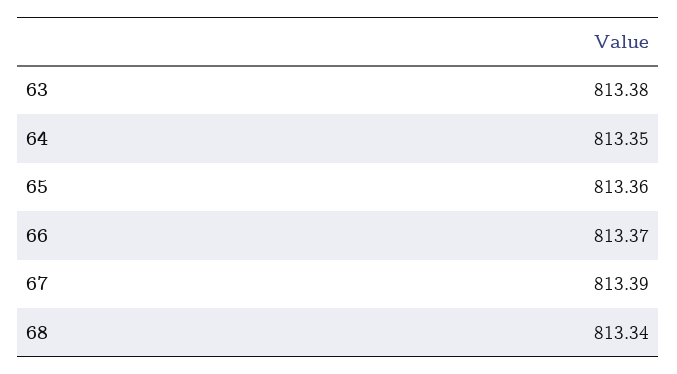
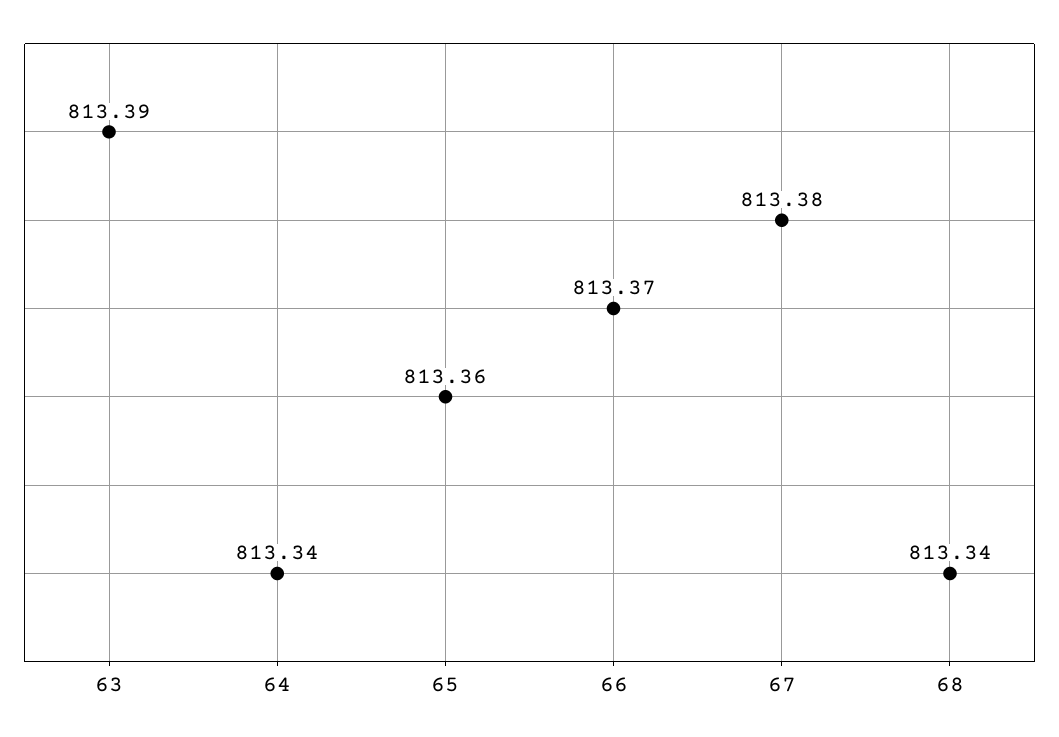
  {
-   "63": 813.38,
+   "63": 813.39,
-   "64": 813.35,
+   "64": 813.34,
    "65": 813.36,
    "66": 813.37,
-   "67": 813.39,
+   "67": 813.38,
    "68": 813.34
  }

